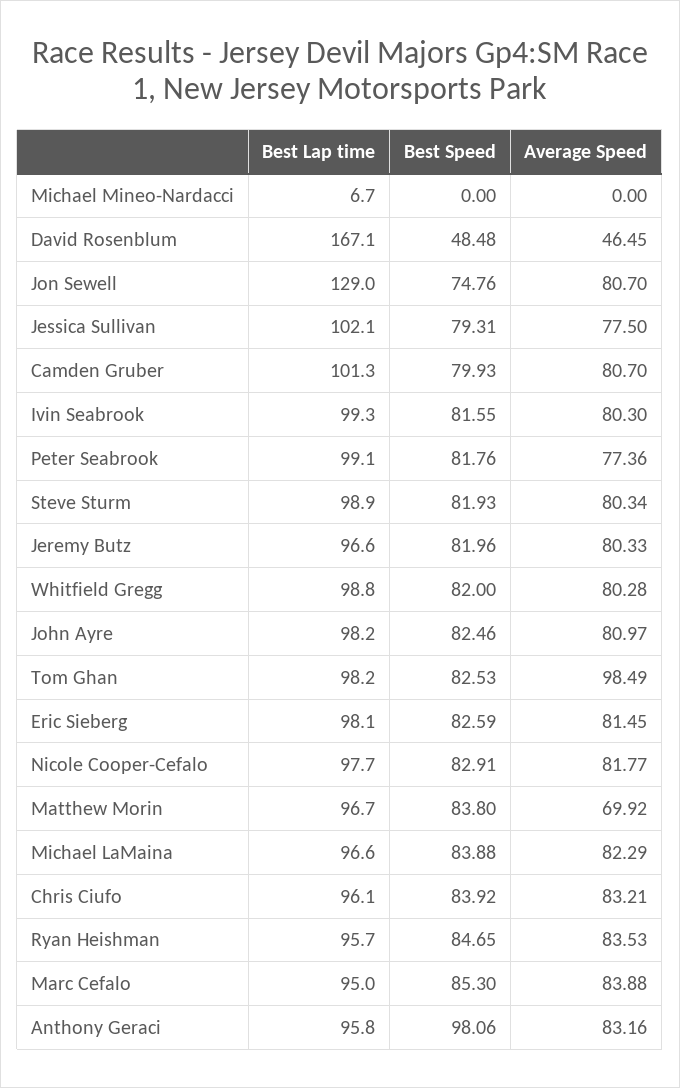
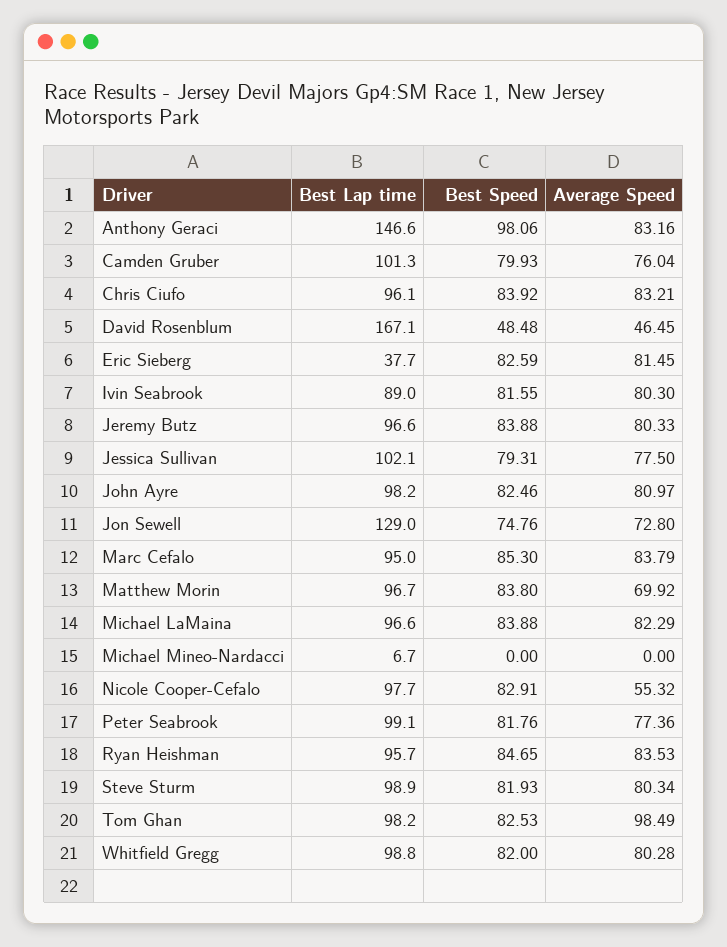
  {
    "Best Lap time": {
      "Michael Mineo-Nardacci": 6.7,
      "David Rosenblum": 167.1,
      "Jon Sewell": 129,
      "Jessica Sullivan": 102.1,
      "Camden Gruber": 101.3,
-     "Ivin Seabrook": 99.3,
+     "Ivin Seabrook": 89,
      "Peter Seabrook": 99.1,
      "Steve Sturm": 98.9,
      "Jeremy Butz": 96.6,
      "Whitfield Gregg": 98.8,
      "John Ayre": 98.2,
      "Tom Ghan": 98.2,
-     "Eric Sieberg": 98.1,
+     "Eric Sieberg": 37.7,
      "Nicole Cooper-Cefalo": 97.7,
      "Matthew Morin": 96.7,
      "Michael LaMaina": 96.6,
      "Chris Ciufo": 96.1,
      "Ryan Heishman": 95.7,
      "Marc Cefalo": 95,
-     "Anthony Geraci": 95.8
+     "Anthony Geraci": 146.6
    },
    "Best Speed": {
      "Michael Mineo-Nardacci": 0,
      "David Rosenblum": 48.48,
      "Jon Sewell": 74.76,
      "Jessica Sullivan": 79.31,
      "Camden Gruber": 79.93,
      "Ivin Seabrook": 81.55,
      "Peter Seabrook": 81.76,
      "Steve Sturm": 81.93,
-     "Jeremy Butz": 81.96,
+     "Jeremy Butz": 83.88,
      "Whitfield Gregg": 82,
      "John Ayre": 82.46,
      "Tom Ghan": 82.53,
      "Eric Sieberg": 82.59,
      "Nicole Cooper-Cefalo": 82.91,
      "Matthew Morin": 83.8,
      "Michael LaMaina": 83.88,
      "Chris Ciufo": 83.92,
      "Ryan Heishman": 84.65,
      "Marc Cefalo": 85.3,
      "Anthony Geraci": 98.06
    },
    "Average Speed": {
      "Michael Mineo-Nardacci": 0,
      "David Rosenblum": 46.45,
-     "Jon Sewell": 80.7,
+     "Jon Sewell": 72.8,
      "Jessica Sullivan": 77.5,
-     "Camden Gruber": 80.7,
+     "Camden Gruber": 76.04,
      "Ivin Seabrook": 80.3,
      "Peter Seabrook": 77.36,
      "Steve Sturm": 80.34,
      "Jeremy Butz": 80.33,
      "Whitfield Gregg": 80.28,
      "John Ayre": 80.97,
      "Tom Ghan": 98.49,
      "Eric Sieberg": 81.45,
-     "Nicole Cooper-Cefalo": 81.77,
+     "Nicole Cooper-Cefalo": 55.32,
      "Matthew Morin": 69.92,
      "Michael LaMaina": 82.29,
      "Chris Ciufo": 83.21,
      "Ryan Heishman": 83.53,
-     "Marc Cefalo": 83.88,
+     "Marc Cefalo": 83.79,
      "Anthony Geraci": 83.16
    }
  }

